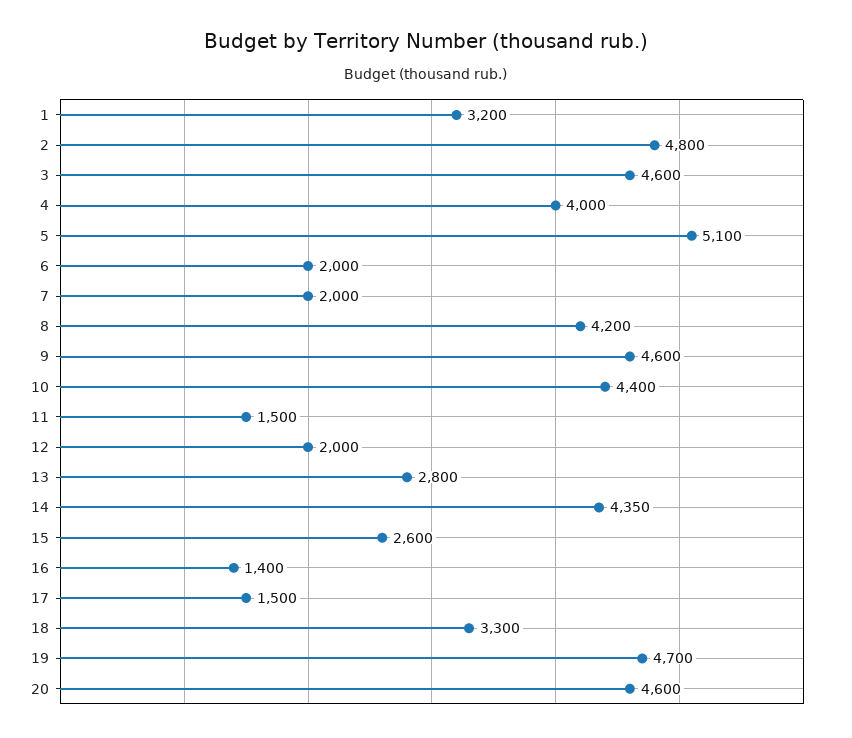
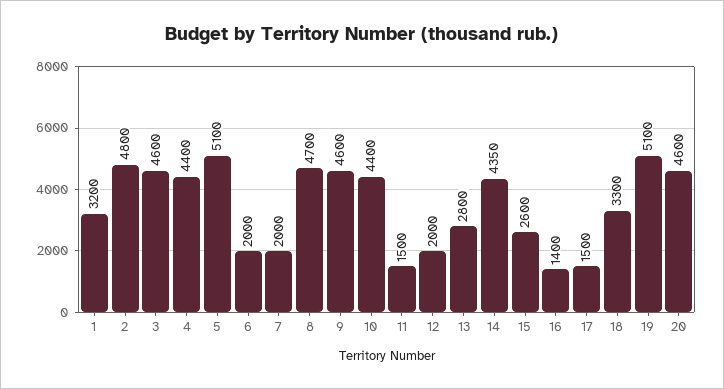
  {
    "1": 3200,
    "2": 4800,
    "3": 4600,
-   "4": 4000,
+   "4": 4400,
    "5": 5100,
    "6": 2000,
    "7": 2000,
-   "8": 4200,
+   "8": 4700,
    "9": 4600,
    "10": 4400,
    "11": 1500,
    "12": 2000,
    "13": 2800,
    "14": 4350,
    "15": 2600,
    "16": 1400,
    "17": 1500,
    "18": 3300,
-   "19": 4700,
+   "19": 5100,
    "20": 4600
  }

